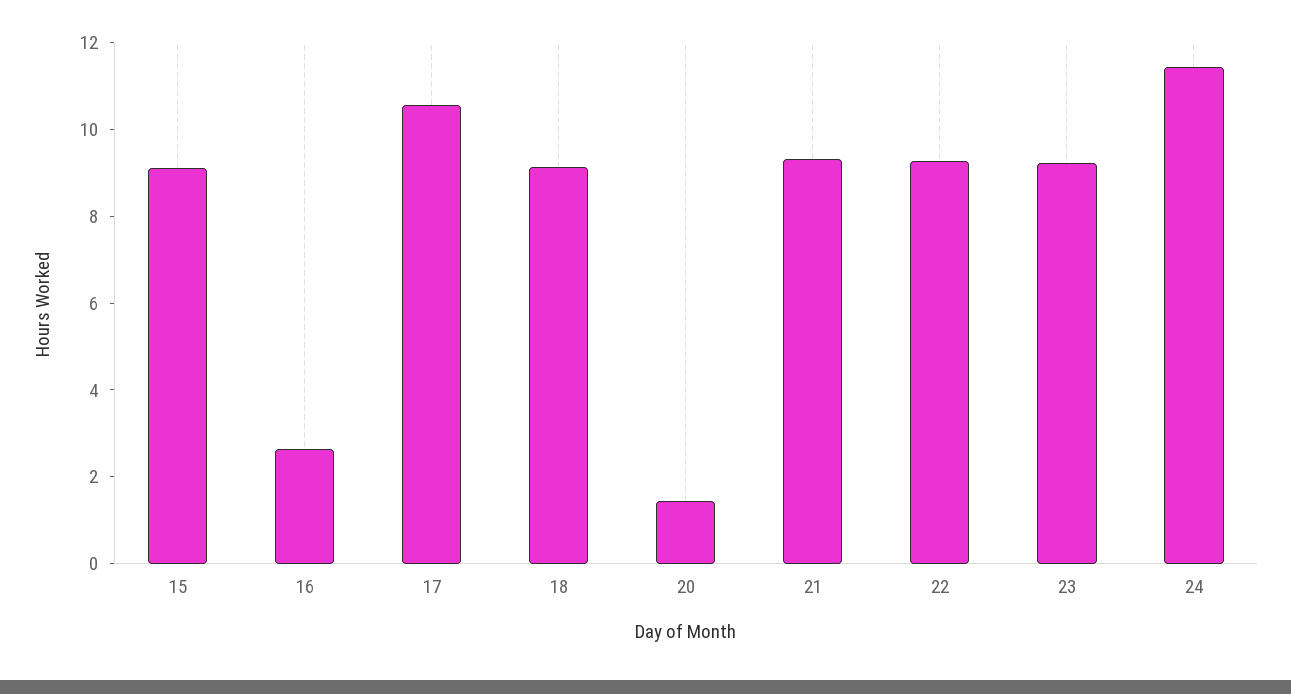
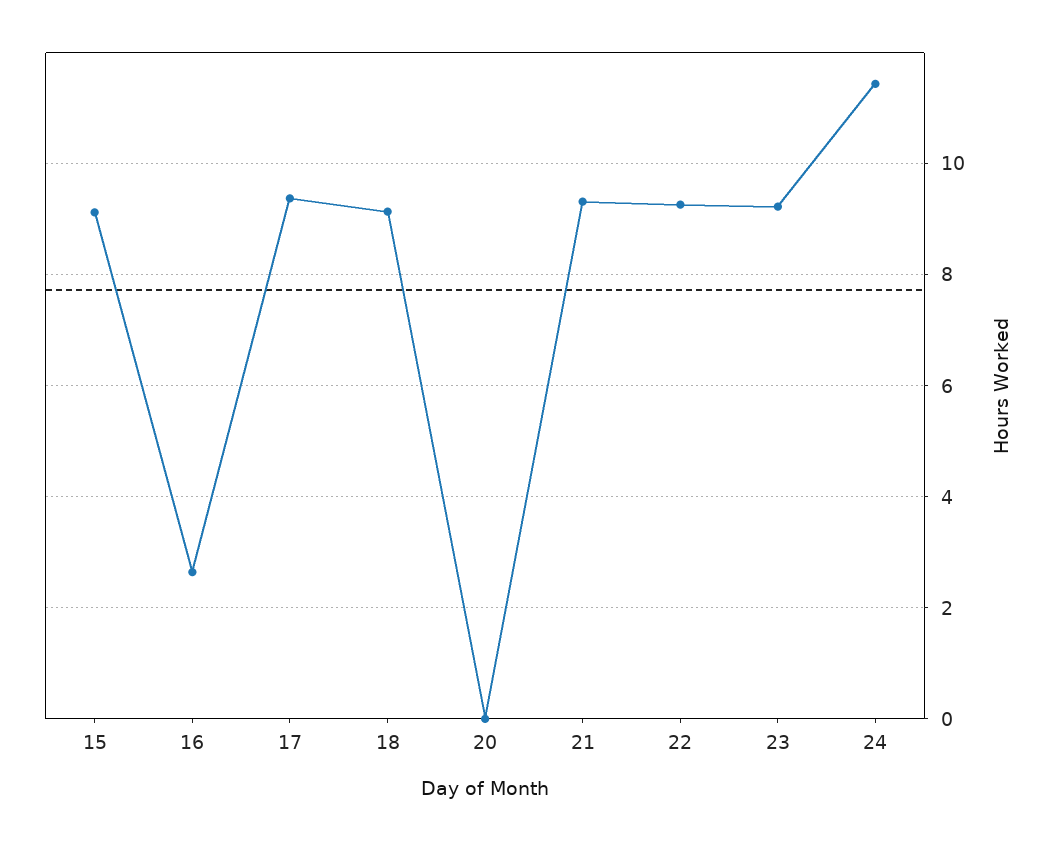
  {
    "15": 9.2,
    "16": 2.6,
-   "17": 10.5,
+   "17": 9.4,
    "18": 9.2,
-   "20": 1.5,
+   "20": 0,
    "21": 9.4,
    "22": 9.2,
    "23": 9.2,
    "24": 11.4
  }

